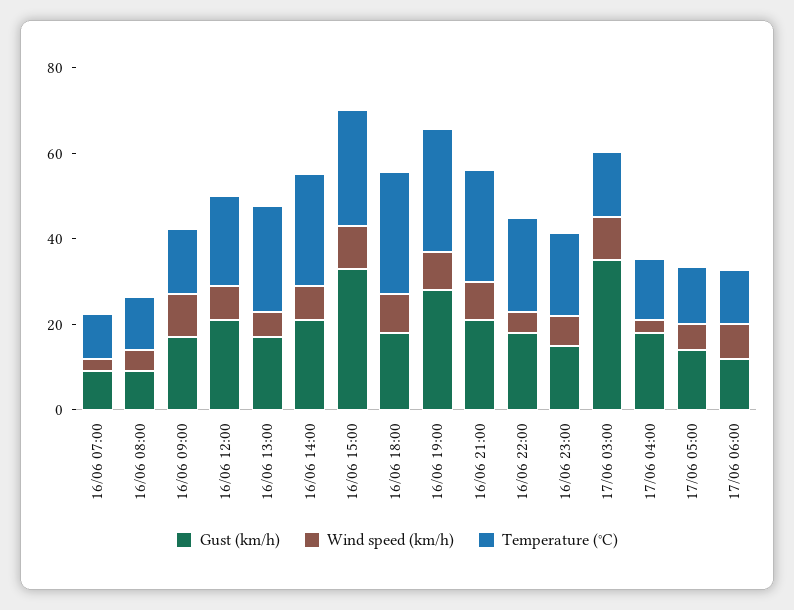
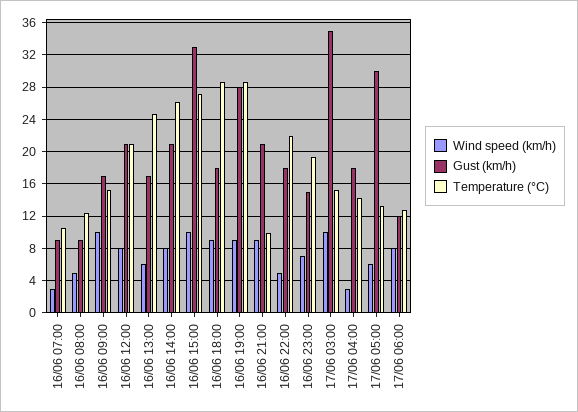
  {
    "Gust (km/h)": {
      "16/06 07:00": 9,
      "16/06 08:00": 9,
      "16/06 09:00": 17,
      "16/06 12:00": 21,
      "16/06 13:00": 17,
      "16/06 14:00": 21,
      "16/06 15:00": 33,
      "16/06 18:00": 18,
      "16/06 19:00": 28,
      "16/06 21:00": 21,
      "16/06 22:00": 18,
      "16/06 23:00": 15,
      "17/06 03:00": 35,
      "17/06 04:00": 18,
-     "17/06 05:00": 15,
+     "17/06 05:00": 30,
      "17/06 06:00": 12
    },
    "Wind speed (km/h)": {
      "16/06 07:00": 3,
      "16/06 08:00": 5,
      "16/06 09:00": 10,
      "16/06 12:00": 8,
      "16/06 13:00": 6,
      "16/06 14:00": 8,
      "16/06 15:00": 10,
      "16/06 18:00": 9,
      "16/06 19:00": 9,
      "16/06 21:00": 9,
      "16/06 22:00": 5,
      "16/06 23:00": 7,
      "17/06 03:00": 10,
      "17/06 04:00": 3,
      "17/06 05:00": 6,
      "17/06 06:00": 8
    },
    "Temperature (°C)": {
      "16/06 07:00": 11,
      "16/06 08:00": 12,
      "16/06 09:00": 15,
      "16/06 12:00": 21,
      "16/06 13:00": 25,
      "16/06 14:00": 26,
      "16/06 15:00": 27,
      "16/06 18:00": 29,
      "16/06 19:00": 29,
-     "16/06 21:00": 25,
+     "16/06 21:00": 10,
      "16/06 22:00": 22,
      "16/06 23:00": 19,
      "17/06 03:00": 15,
      "17/06 04:00": 14,
      "17/06 05:00": 13,
      "17/06 06:00": 13
    }
  }

